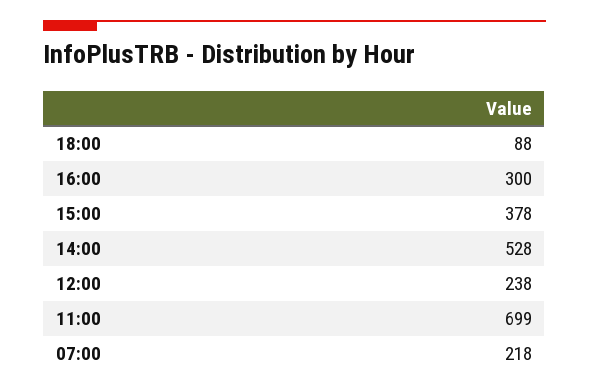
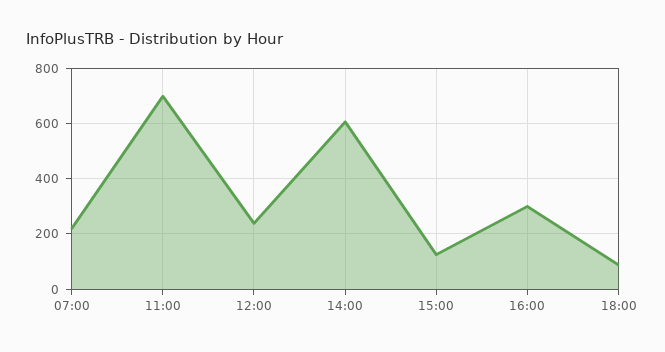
  {
    "18:00": 88,
    "16:00": 300,
-   "15:00": 378,
+   "15:00": 125,
-   "14:00": 528,
+   "14:00": 600,
    "12:00": 238,
    "11:00": 699,
    "07:00": 218
  }

